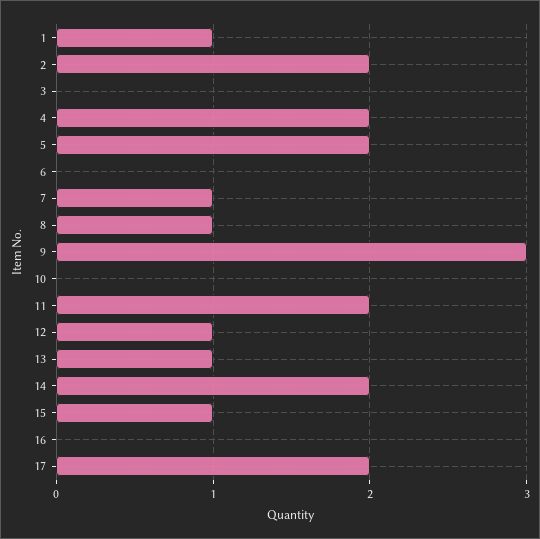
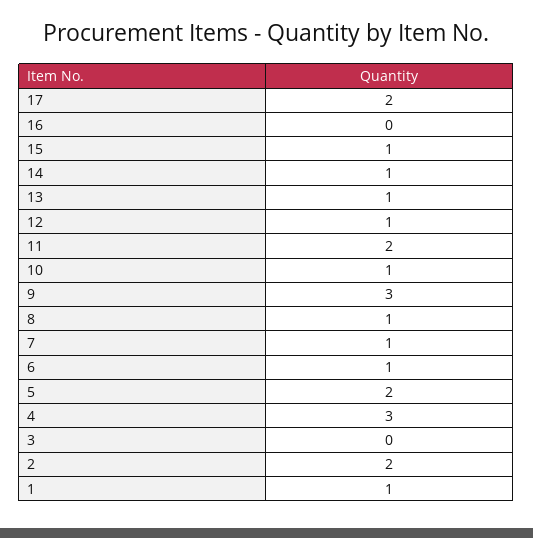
  {
    "1": 1,
    "2": 2,
    "3": 0,
-   "4": 2,
+   "4": 3,
    "5": 2,
-   "6": 0,
+   "6": 1,
    "7": 1,
    "8": 1,
    "9": 3,
-   "10": 0,
+   "10": 1,
    "11": 2,
    "12": 1,
    "13": 1,
-   "14": 2,
+   "14": 1,
    "15": 1,
    "16": 0,
    "17": 2
  }

